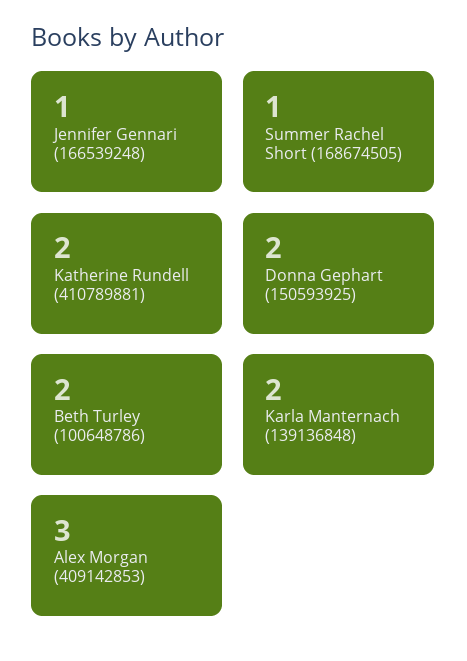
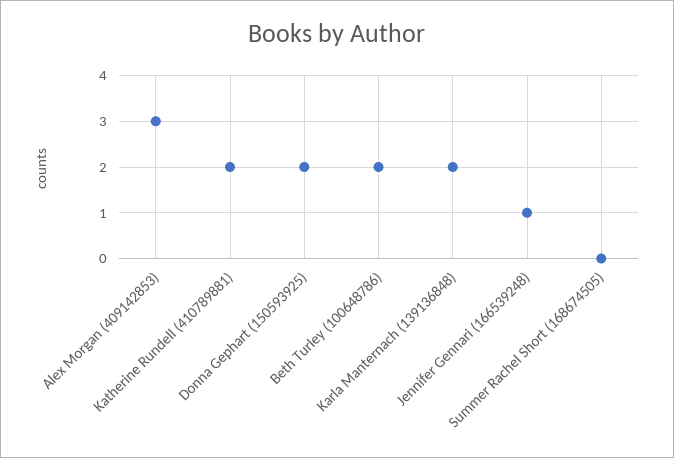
  {
    "Jennifer Gennari (166539248)": 1,
-   "Summer Rachel Short (168674505)": 1,
+   "Summer Rachel Short (168674505)": 0,
    "Katherine Rundell (410789881)": 2,
    "Donna Gephart (150593925)": 2,
    "Beth Turley (100648786)": 2,
    "Karla Manternach (139136848)": 2,
    "Alex Morgan (409142853)": 3
  }

